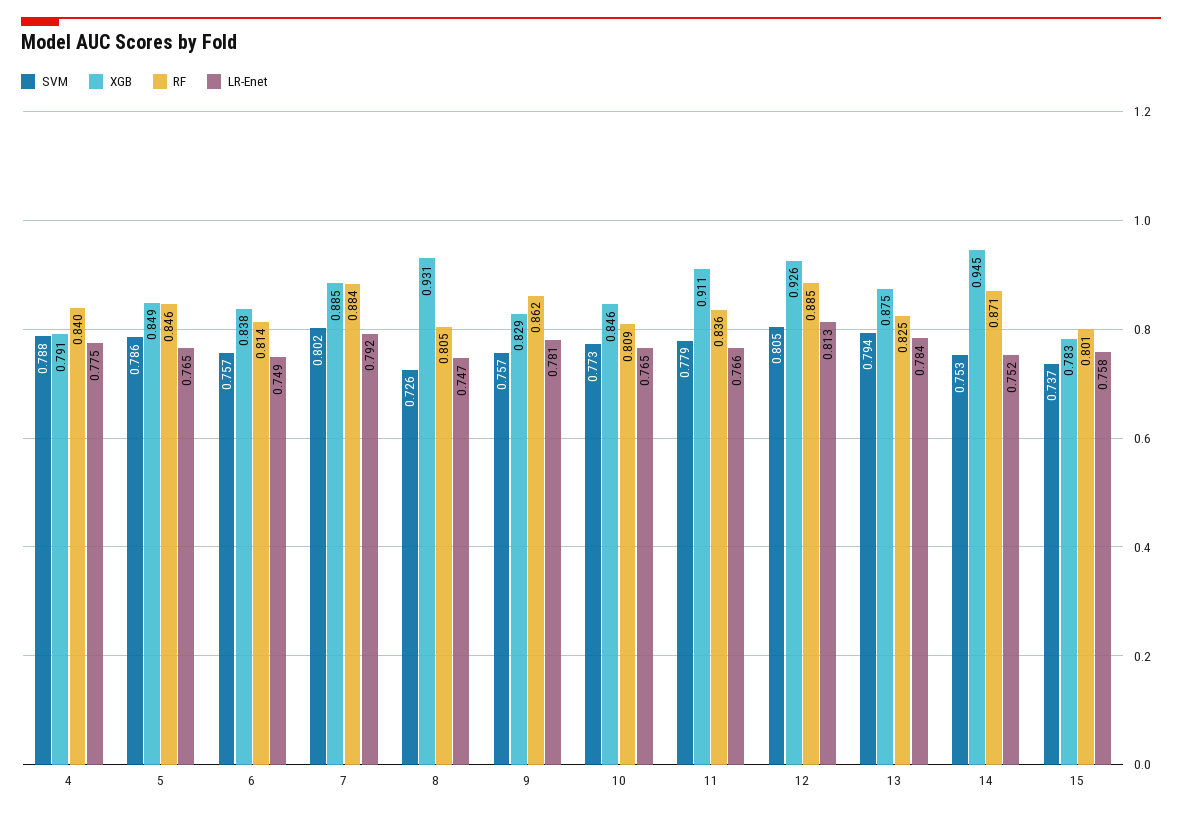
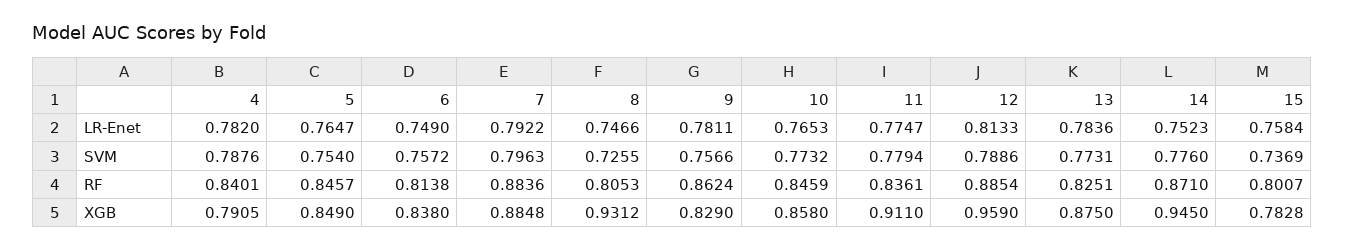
  {
    "SVM": {
      "4": 0.7876,
-     "5": 0.786,
+     "5": 0.754,
      "6": 0.7572,
-     "7": 0.802,
+     "7": 0.7963,
      "8": 0.7255,
      "9": 0.7566,
      "10": 0.7732,
      "11": 0.7794,
-     "12": 0.805,
+     "12": 0.7886,
-     "13": 0.794,
+     "13": 0.7731,
-     "14": 0.753,
+     "14": 0.776,
      "15": 0.7369
    },
    "XGB": {
      "4": 0.7905,
      "5": 0.849,
      "6": 0.838,
      "7": 0.8848,
      "8": 0.9312,
      "9": 0.829,
-     "10": 0.846,
+     "10": 0.858,
      "11": 0.911,
-     "12": 0.926,
+     "12": 0.959,
      "13": 0.875,
      "14": 0.945,
      "15": 0.7828
    },
    "RF": {
      "4": 0.8401,
      "5": 0.8457,
      "6": 0.8138,
      "7": 0.8836,
      "8": 0.8053,
      "9": 0.8624,
-     "10": 0.809,
+     "10": 0.8459,
      "11": 0.8361,
      "12": 0.8854,
      "13": 0.8251,
      "14": 0.871,
      "15": 0.8007
    },
    "LR-Enet": {
-     "4": 0.775,
+     "4": 0.782,
      "5": 0.7647,
      "6": 0.749,
      "7": 0.7922,
      "8": 0.7466,
      "9": 0.7811,
      "10": 0.7653,
-     "11": 0.766,
+     "11": 0.7747,
      "12": 0.8133,
      "13": 0.7836,
      "14": 0.7523,
      "15": 0.7584
    }
  }

